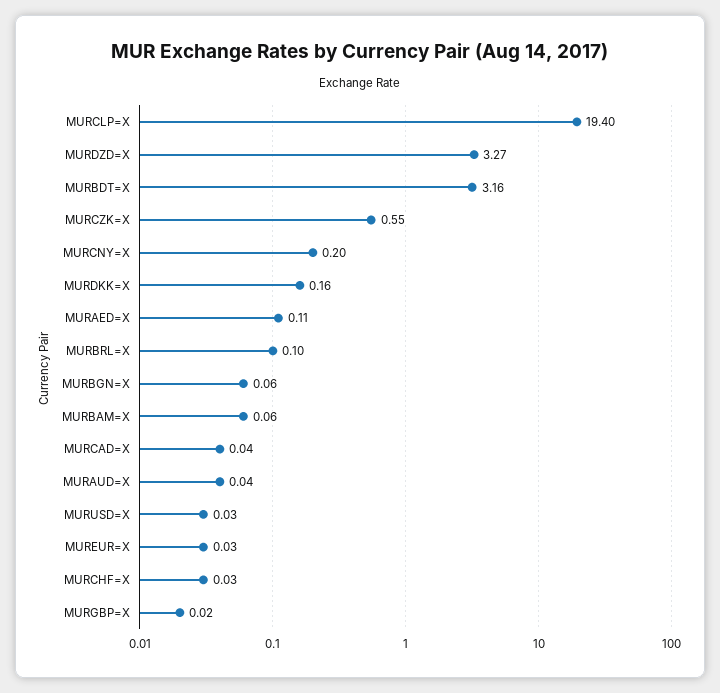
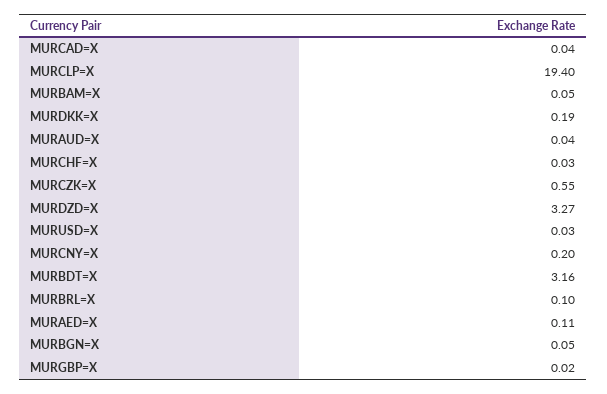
  {
    "MURCLP=X": 19.4,
    "MURDZD=X": 3.27,
    "MURBDT=X": 3.16,
    "MURCZK=X": 0.55,
    "MURCNY=X": 0.2,
-   "MURDKK=X": 0.16,
+   "MURDKK=X": 0.19,
    "MURAED=X": 0.11,
    "MURBRL=X": 0.1,
-   "MURBGN=X": 0.06,
+   "MURBGN=X": 0.05,
-   "MURBAM=X": 0.06,
+   "MURBAM=X": 0.05,
    "MURCAD=X": 0.04,
    "MURAUD=X": 0.04,
    "MURUSD=X": 0.03,
-   "MUREUR=X": 0.03,
    "MURCHF=X": 0.03,
    "MURGBP=X": 0.02
  }

